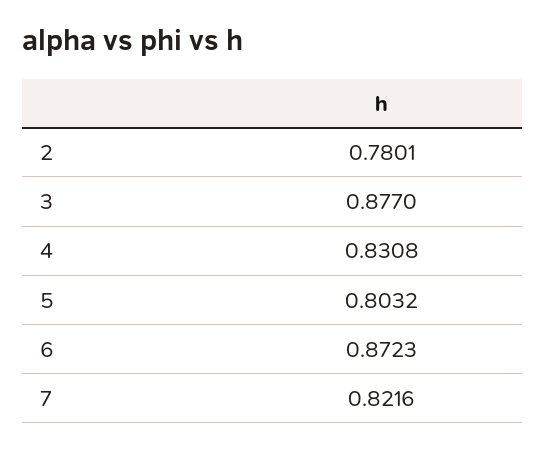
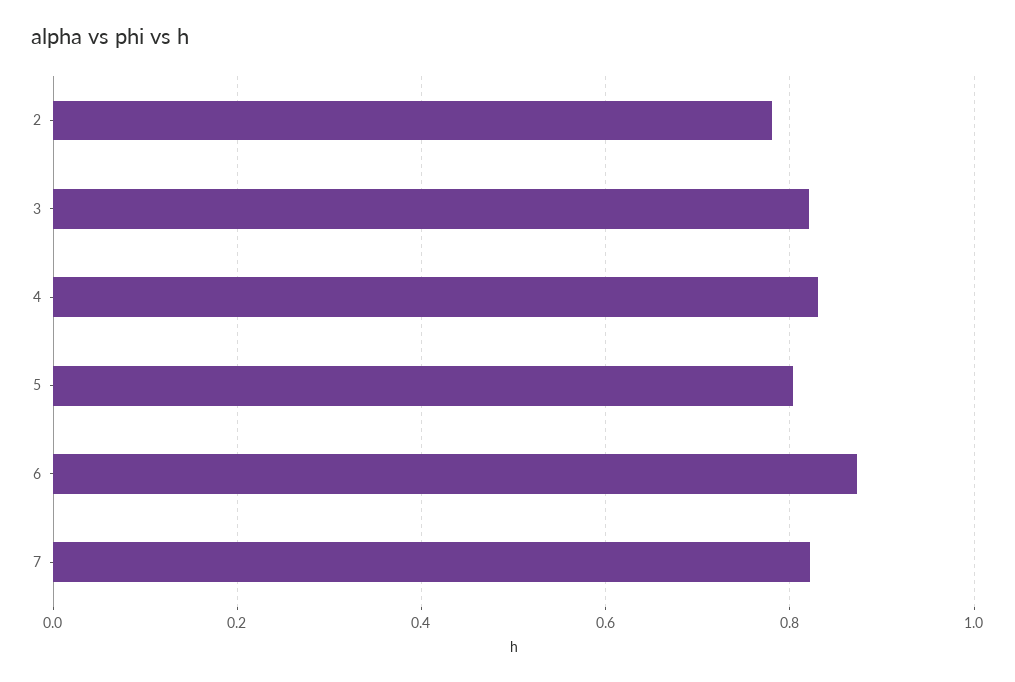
  {
    "2": 0.7801,
-   "3": 0.877,
+   "3": 0.82,
    "4": 0.8308,
    "5": 0.8032,
    "6": 0.8723,
    "7": 0.8216
  }

